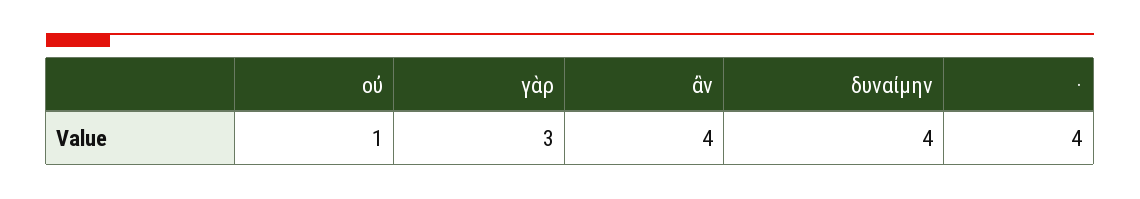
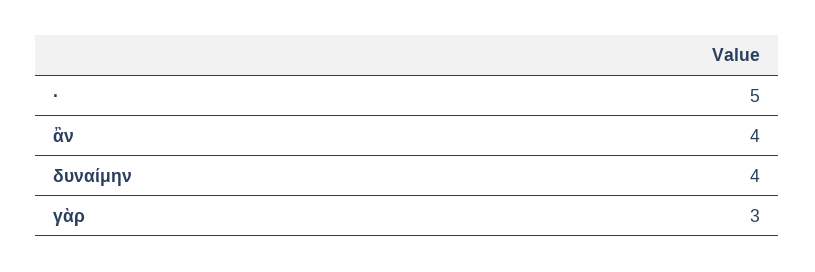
  {
-   "οὐ": 1,
    "γὰρ": 3,
    "ἂν": 4,
    "δυναίμην": 4,
-   "·": 4
+   "·": 5
  }

